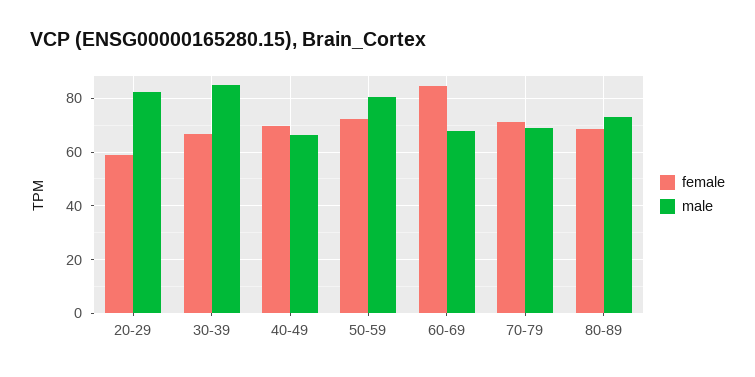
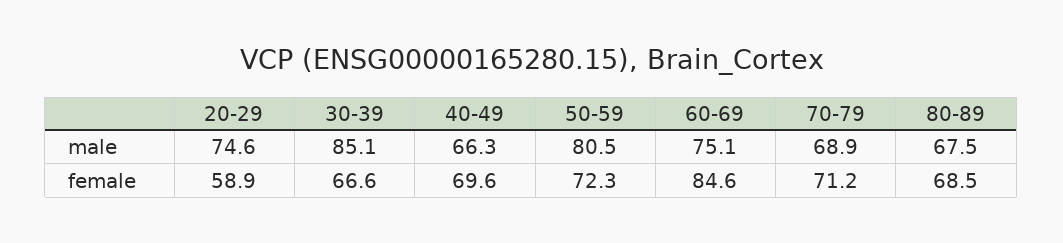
  {
    "female": {
      "20-29": 58.9,
      "30-39": 66.6,
      "40-49": 69.6,
      "50-59": 72.3,
      "60-69": 84.6,
      "70-79": 71.2,
      "80-89": 68.5
    },
    "male": {
-     "20-29": 82.5,
+     "20-29": 74.6,
      "30-39": 85.1,
      "40-49": 66.3,
      "50-59": 80.5,
-     "60-69": 67.5,
+     "60-69": 75.1,
      "70-79": 68.9,
-     "80-89": 72.5
+     "80-89": 67.5
    }
  }

